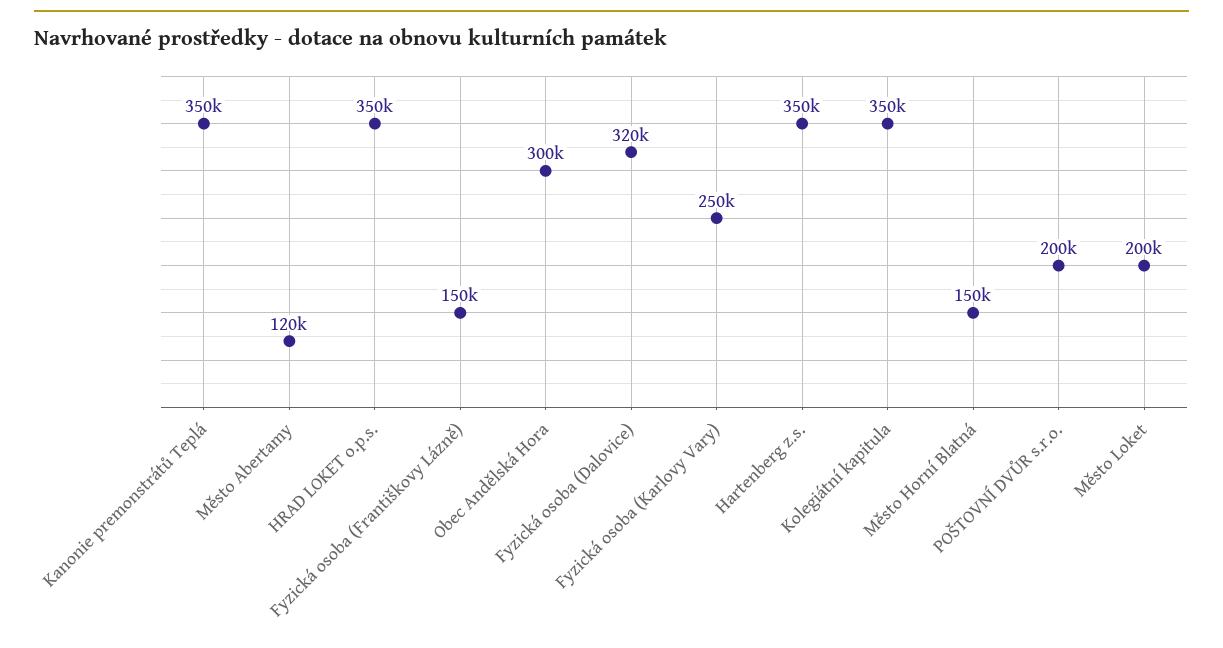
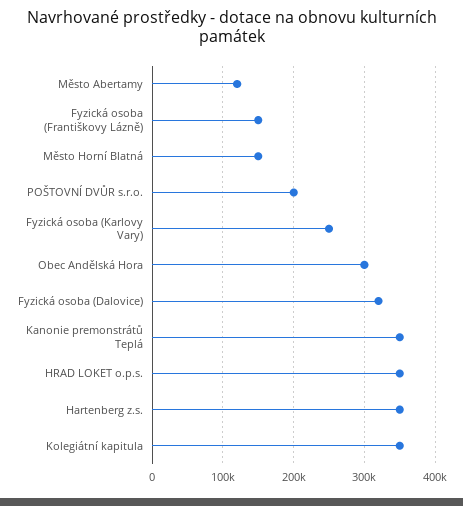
  {
    "Kanonie premonstrátů Teplá": 350000,
    "Město Abertamy": 120000,
    "HRAD LOKET o.p.s.": 350000,
    "Fyzická osoba (Františkovy Lázně)": 150000,
    "Obec Andělská Hora": 300000,
    "Fyzická osoba (Dalovice)": 320000,
    "Fyzická osoba (Karlovy Vary)": 250000,
    "Hartenberg z.s.": 350000,
    "Kolegiátní kapitula": 350000,
    "Město Horní Blatná": 150000,
-   "POŠTOVNÍ DVŮR s.r.o.": 200000,
+   "POŠTOVNÍ DVŮR s.r.o.": 200000
-   "Město Loket": 200000
  }

